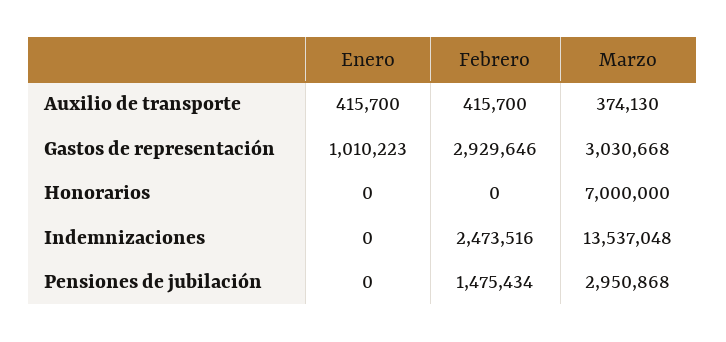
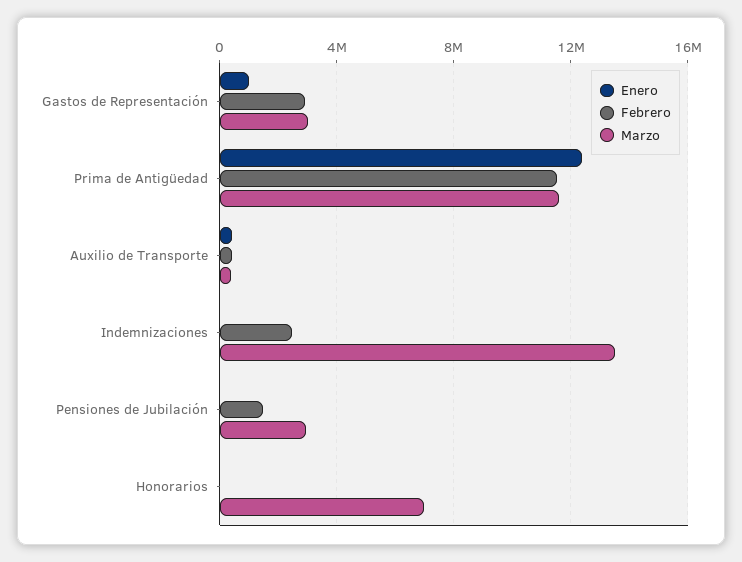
  {
    "Enero": {
      "Auxilio de transporte": 415700,
      "Gastos de representación": 1010223,
      "Honorarios": 0,
      "Indemnizaciones": 0,
-     "Pensiones de jubilación": 0
+     "Pensiones de jubilación": 0,
+     "Prima de Antigüedad": 12500000
    },
    "Febrero": {
      "Auxilio de transporte": 415700,
      "Gastos de representación": 2929646,
      "Honorarios": 0,
      "Indemnizaciones": 2473516,
-     "Pensiones de jubilación": 1475434
+     "Pensiones de jubilación": 1475434,
+     "Prima de Antigüedad": 11500000
    },
    "Marzo": {
      "Auxilio de transporte": 374130,
      "Gastos de representación": 3030668,
      "Honorarios": 7000000,
      "Indemnizaciones": 13537048,
-     "Pensiones de jubilación": 2950868
+     "Pensiones de jubilación": 2950868,
+     "Prima de Antigüedad": 11500000
    }
  }

